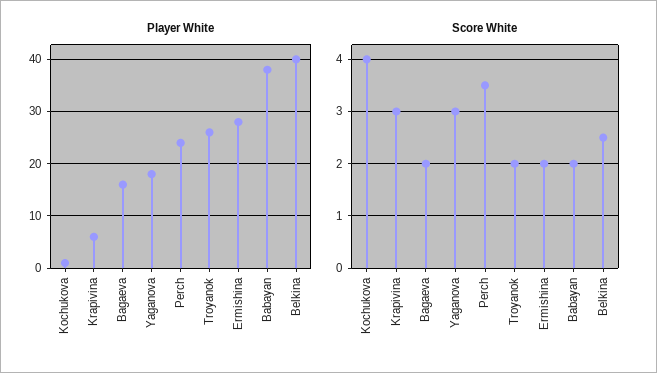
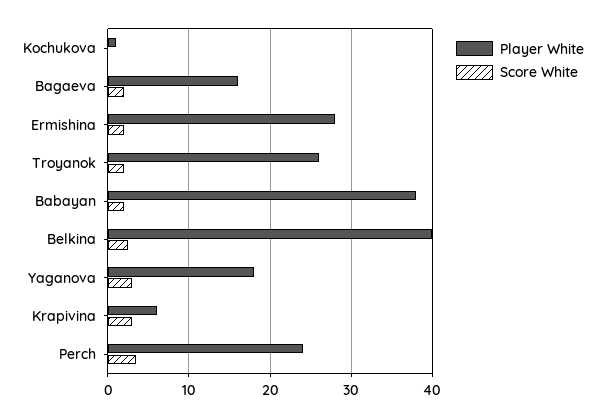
  {
    "Player White": {
      "Kochukova": 1,
      "Krapivina": 6,
      "Bagaeva": 16,
      "Yaganova": 18,
      "Perch": 24,
      "Troyanok": 26,
      "Ermishina": 28,
      "Babayan": 38,
      "Belkina": 40
    },
    "Score White": {
-     "Kochukova": 4,
+     "Kochukova": 0,
      "Krapivina": 3,
      "Bagaeva": 2,
      "Yaganova": 3,
      "Perch": 3.5,
      "Troyanok": 2,
      "Ermishina": 2,
      "Babayan": 2,
      "Belkina": 2.5
    }
  }

